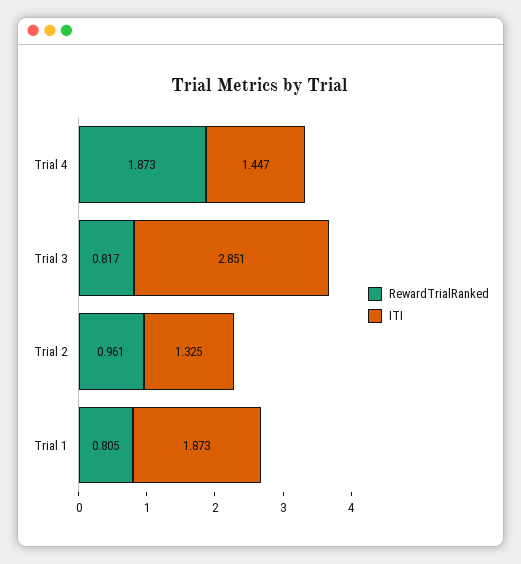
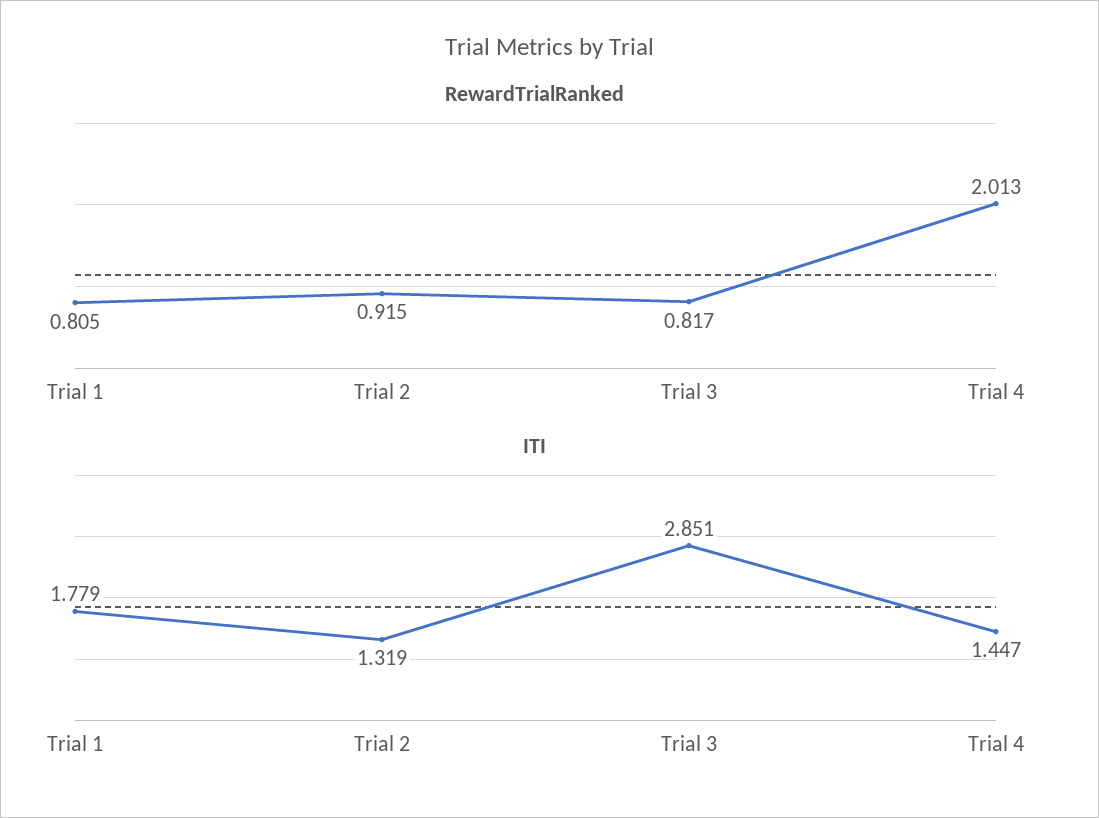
  {
    "RewardTrialRanked": {
-     "Trial 4": 1.873,
+     "Trial 4": 2.013,
      "Trial 3": 0.817,
-     "Trial 2": 0.961,
+     "Trial 2": 0.915,
      "Trial 1": 0.805
    },
    "ITI": {
      "Trial 4": 1.447,
      "Trial 3": 2.851,
-     "Trial 2": 1.325,
+     "Trial 2": 1.319,
-     "Trial 1": 1.873
+     "Trial 1": 1.779
    }
  }

